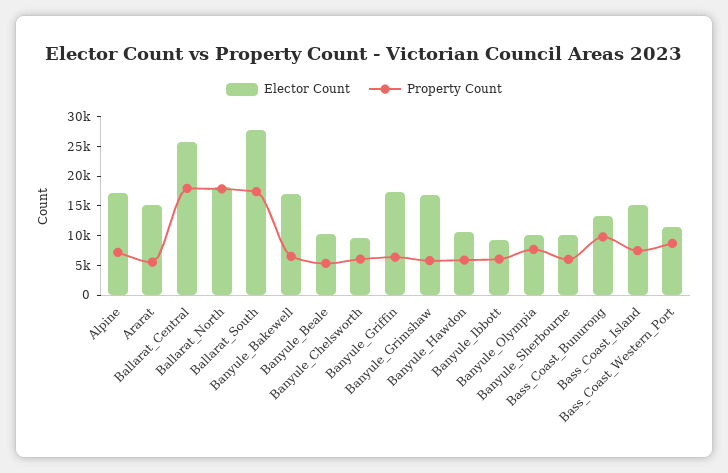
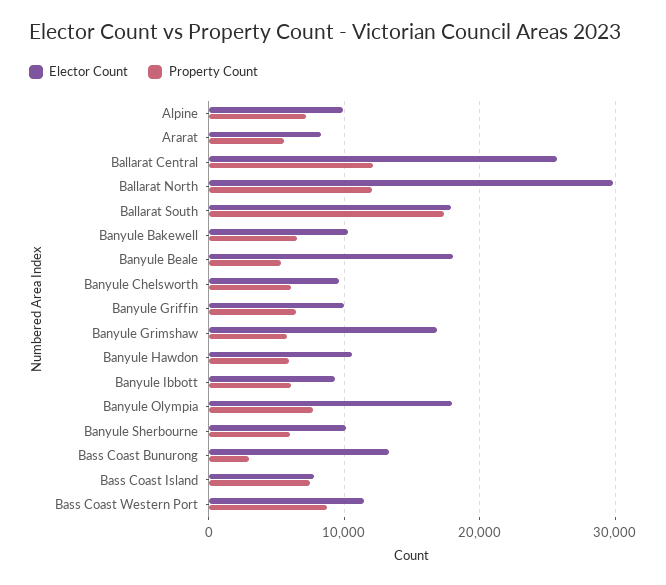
  {
    "Elector Count": {
-     "Alpine": 17500,
+     "Alpine": 10000,
-     "Ararat": 15000,
+     "Ararat": 8000,
      "Ballarat_Central": 26000,
-     "Ballarat_North": 17500,
+     "Ballarat_North": 30000,
-     "Ballarat_South": 27500,
+     "Ballarat_South": 18000,
-     "Banyule_Bakewell": 17500,
+     "Banyule_Bakewell": 10000,
-     "Banyule_Beale": 10000,
+     "Banyule_Beale": 18000,
      "Banyule_Chelsworth": 10000,
-     "Banyule_Griffin": 17500,
+     "Banyule_Griffin": 10000,
      "Banyule_Grimshaw": 17000,
      "Banyule_Hawdon": 11000,
      "Banyule_Ibbott": 9000,
-     "Banyule_Olympia": 10000,
+     "Banyule_Olympia": 18000,
      "Banyule_Sherbourne": 10000,
      "Bass_Coast_Bunurong": 13000,
-     "Bass_Coast_Island": 15000,
+     "Bass_Coast_Island": 8000,
      "Bass_Coast_Western_Port": 11000
    },
    "Property Count": {
      "Alpine": 7000,
      "Ararat": 6000,
-     "Ballarat_Central": 17500,
+     "Ballarat_Central": 12000,
-     "Ballarat_North": 17500,
+     "Ballarat_North": 12000,
      "Ballarat_South": 17000,
      "Banyule_Bakewell": 7000,
      "Banyule_Beale": 5000,
      "Banyule_Chelsworth": 6000,
      "Banyule_Griffin": 6000,
      "Banyule_Grimshaw": 6000,
      "Banyule_Hawdon": 6000,
      "Banyule_Ibbott": 6000,
      "Banyule_Olympia": 8000,
      "Banyule_Sherbourne": 6000,
-     "Bass_Coast_Bunurong": 10000,
+     "Bass_Coast_Bunurong": 3000,
      "Bass_Coast_Island": 7000,
      "Bass_Coast_Western_Port": 9000
    }
  }

